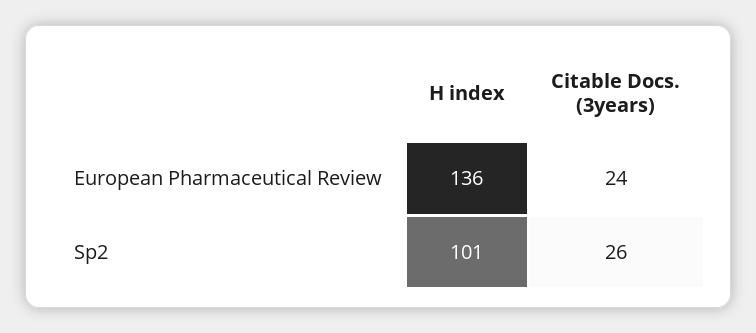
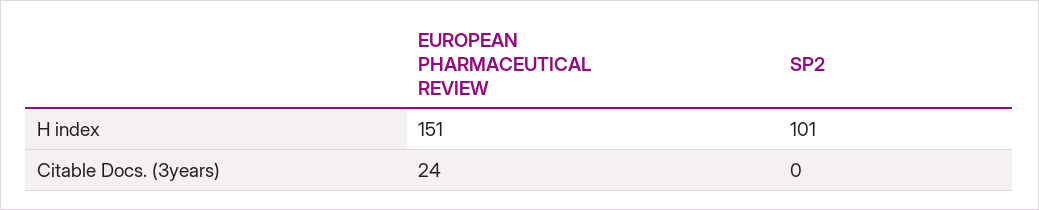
  {
    "H index": {
-     "European Pharmaceutical Review": 136,
+     "European Pharmaceutical Review": 151,
      "Sp2": 101
    },
    "Citable Docs. (3years)": {
      "European Pharmaceutical Review": 24,
-     "Sp2": 26
+     "Sp2": 0
    }
  }

